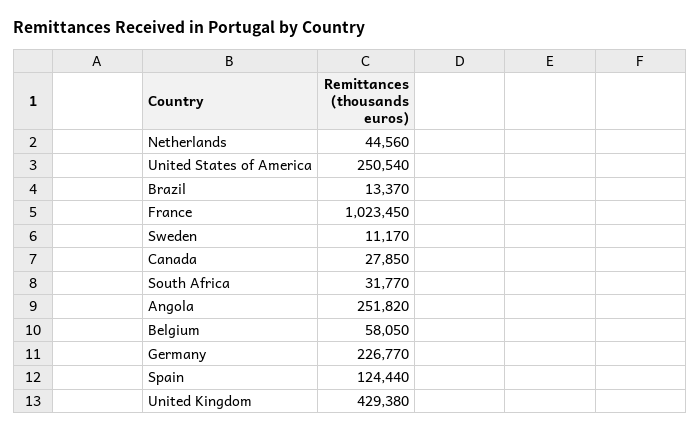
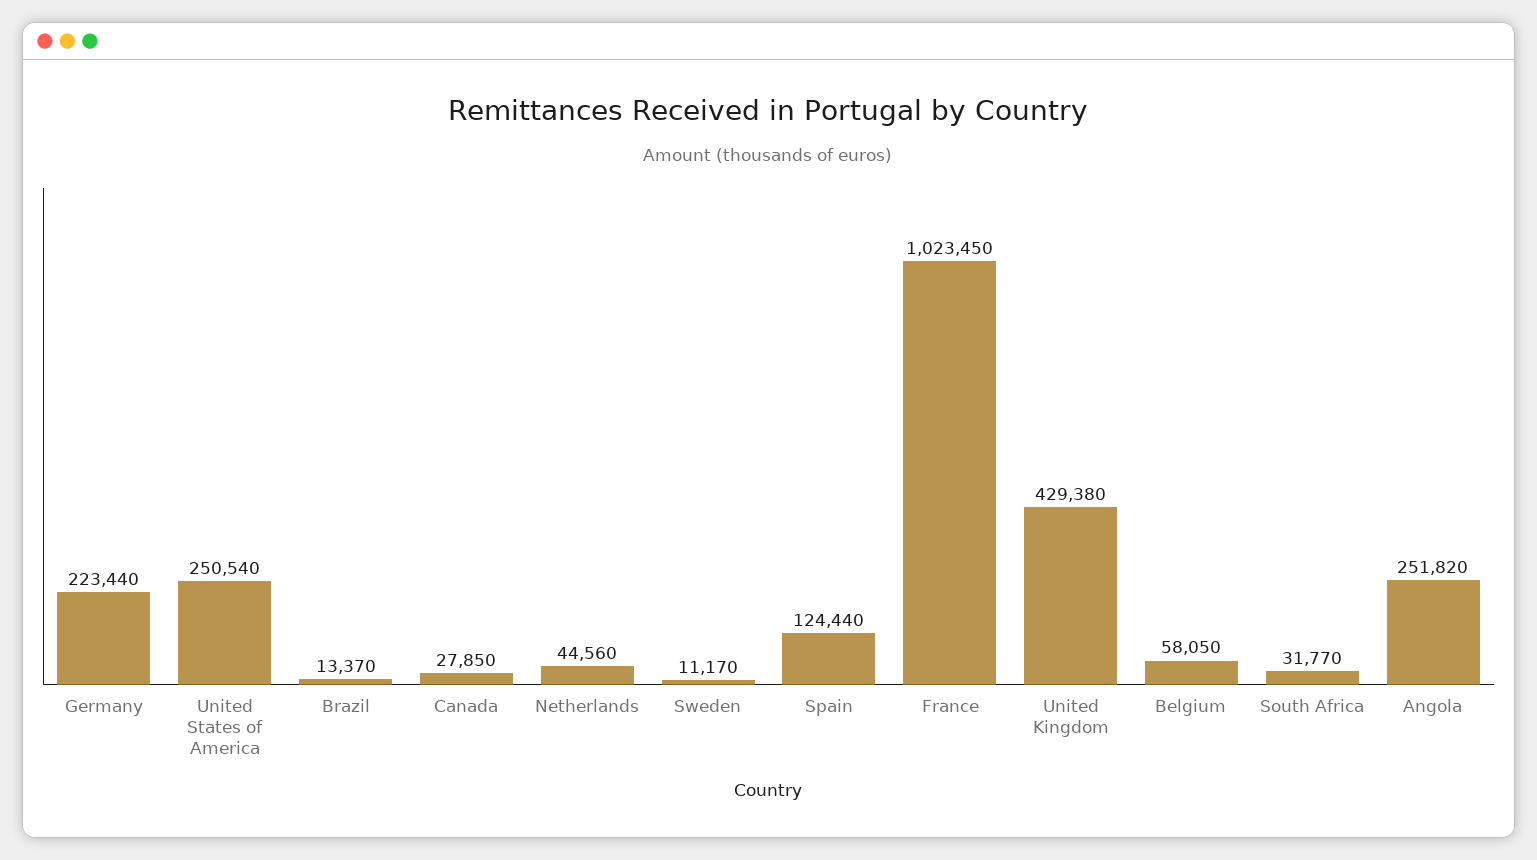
  {
    "Netherlands": 44560,
    "United States of America": 250540,
    "Brazil": 13370,
    "France": 1023450,
    "Sweden": 11170,
    "Canada": 27850,
    "South Africa": 31770,
    "Angola": 251820,
    "Belgium": 58050,
-   "Germany": 226770,
+   "Germany": 223440,
    "Spain": 124440,
    "United Kingdom": 429380
  }

